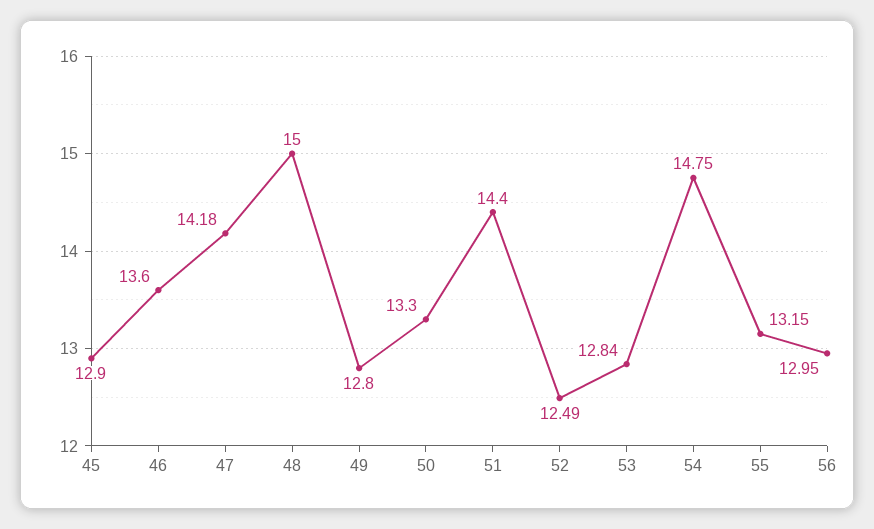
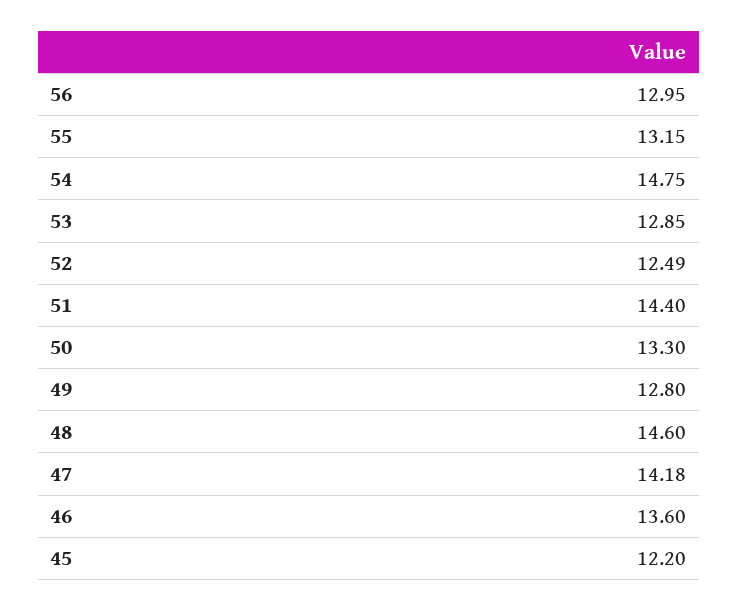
  {
-   "45": 12.9,
+   "45": 12.2,
    "46": 13.6,
    "47": 14.18,
-   "48": 15,
+   "48": 14.6,
    "49": 12.8,
    "50": 13.3,
    "51": 14.4,
    "52": 12.49,
-   "53": 12.84,
+   "53": 12.85,
    "54": 14.75,
    "55": 13.15,
    "56": 12.95
  }

